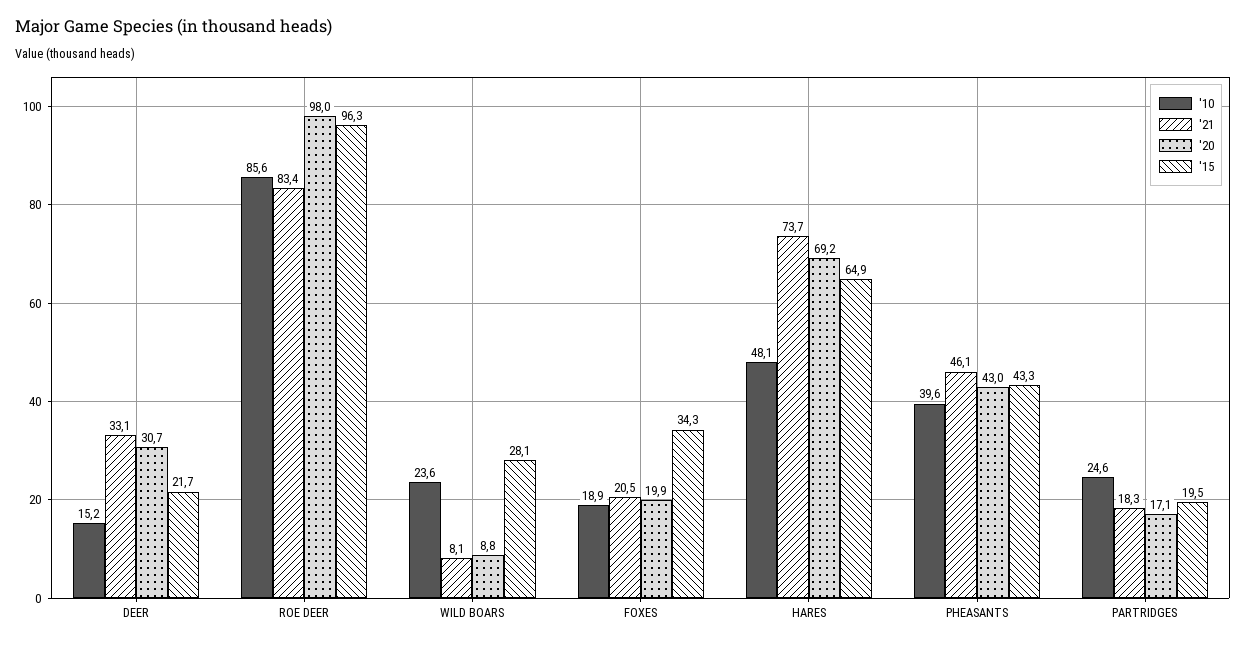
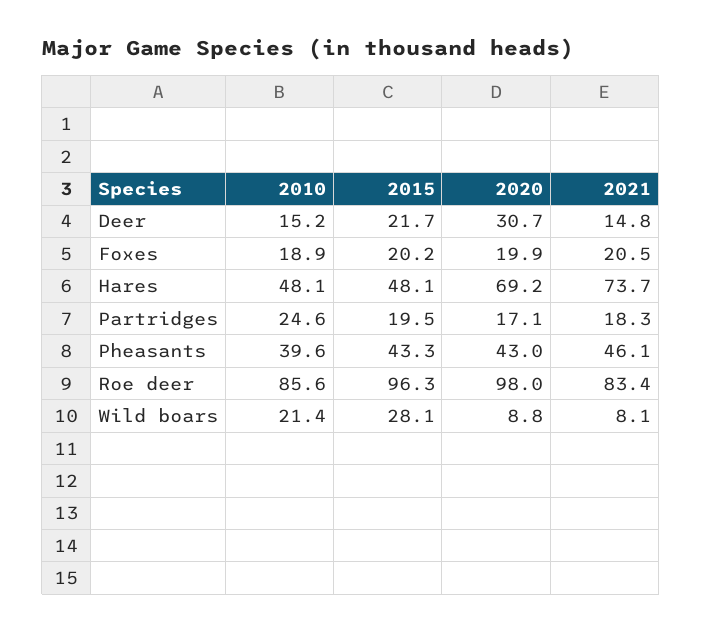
  {
    "'10": {
      "DEER": 15.2,
      "ROE DEER": 85.6,
-     "WILD BOARS": 23.6,
+     "WILD BOARS": 21.4,
      "FOXES": 18.9,
      "HARES": 48.1,
      "PHEASANTS": 39.6,
      "PARTRIDGES": 24.6
    },
    "'21": {
-     "DEER": 33.1,
+     "DEER": 14.8,
      "ROE DEER": 83.4,
      "WILD BOARS": 8.1,
      "FOXES": 20.5,
      "HARES": 73.7,
      "PHEASANTS": 46.1,
      "PARTRIDGES": 18.3
    },
    "'20": {
      "DEER": 30.7,
      "ROE DEER": 98,
      "WILD BOARS": 8.8,
      "FOXES": 19.9,
      "HARES": 69.2,
      "PHEASANTS": 43,
      "PARTRIDGES": 17.1
    },
    "'15": {
      "DEER": 21.7,
      "ROE DEER": 96.3,
      "WILD BOARS": 28.1,
-     "FOXES": 34.3,
+     "FOXES": 20.2,
-     "HARES": 64.9,
+     "HARES": 48.1,
      "PHEASANTS": 43.3,
      "PARTRIDGES": 19.5
    }
  }

